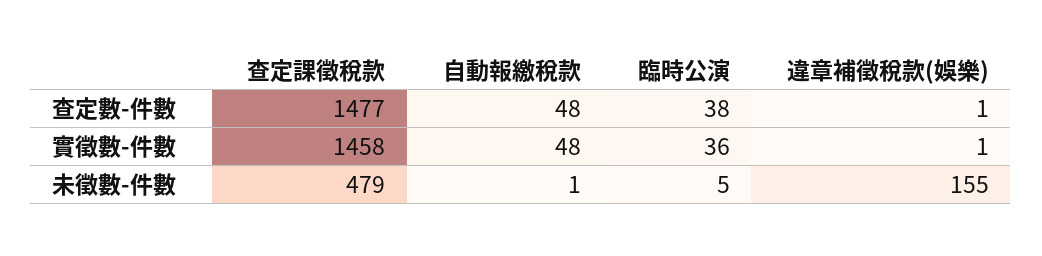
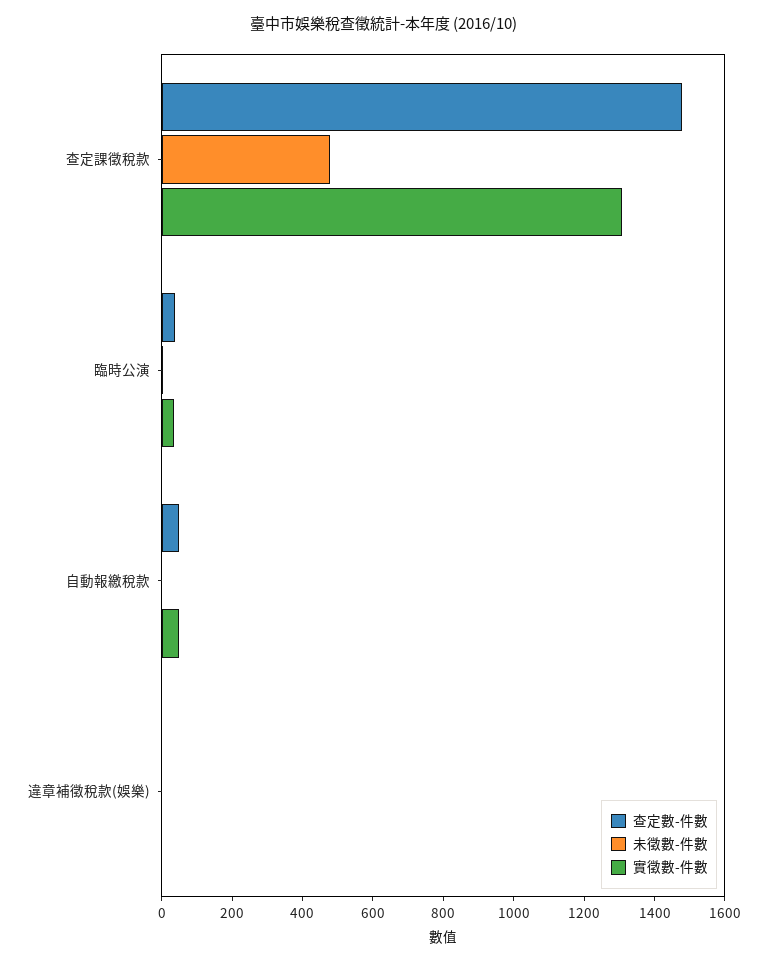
  {
    "查定數-件數": {
      "查定課徵稅款": 1477,
      "自動報繳稅款": 48,
      "臨時公演": 38,
      "違章補徵稅款(娛樂)": 1
    },
    "實徵數-件數": {
-     "查定課徵稅款": 1458,
+     "查定課徵稅款": 1300,
      "自動報繳稅款": 48,
      "臨時公演": 36,
      "違章補徵稅款(娛樂)": 1
    },
    "未徵數-件數": {
      "查定課徵稅款": 479,
      "自動報繳稅款": 1,
      "臨時公演": 5,
-     "違章補徵稅款(娛樂)": 155
+     "違章補徵稅款(娛樂)": 0
    }
  }

